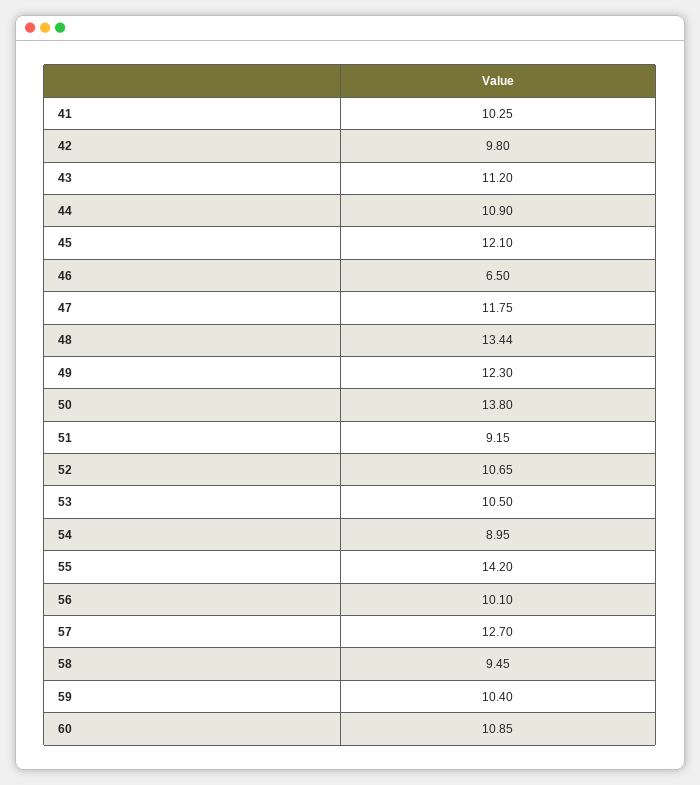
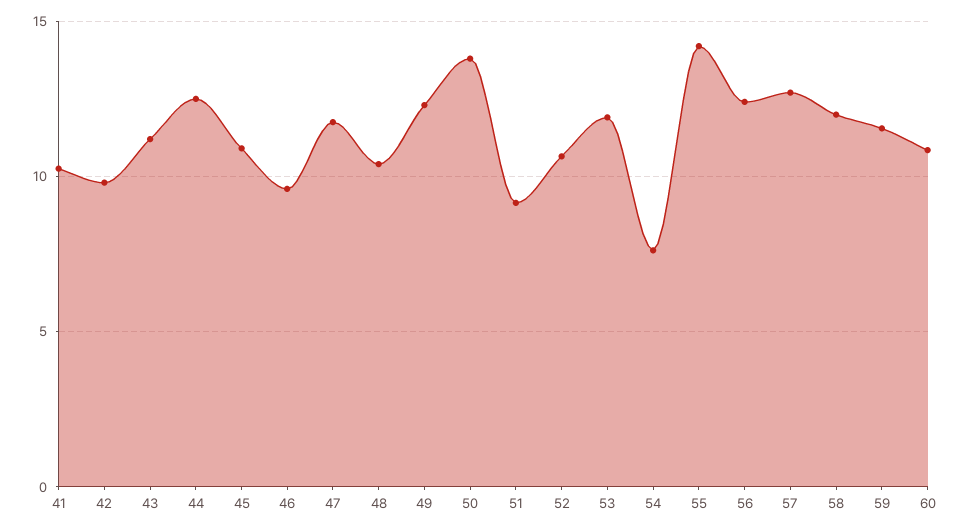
  {
    "41": 10.25,
    "42": 9.8,
    "43": 11.2,
-   "44": 10.9,
+   "44": 12.5,
-   "45": 12.1,
+   "45": 11,
-   "46": 6.5,
+   "46": 9.5,
    "47": 11.75,
-   "48": 13.44,
+   "48": 10.5,
    "49": 12.3,
    "50": 13.8,
    "51": 9.15,
    "52": 10.65,
-   "53": 10.5,
+   "53": 12,
-   "54": 8.95,
+   "54": 7.5,
    "55": 14.2,
-   "56": 10.1,
+   "56": 12.5,
    "57": 12.7,
-   "58": 9.45,
+   "58": 12,
-   "59": 10.4,
+   "59": 11.5,
    "60": 10.85
  }

